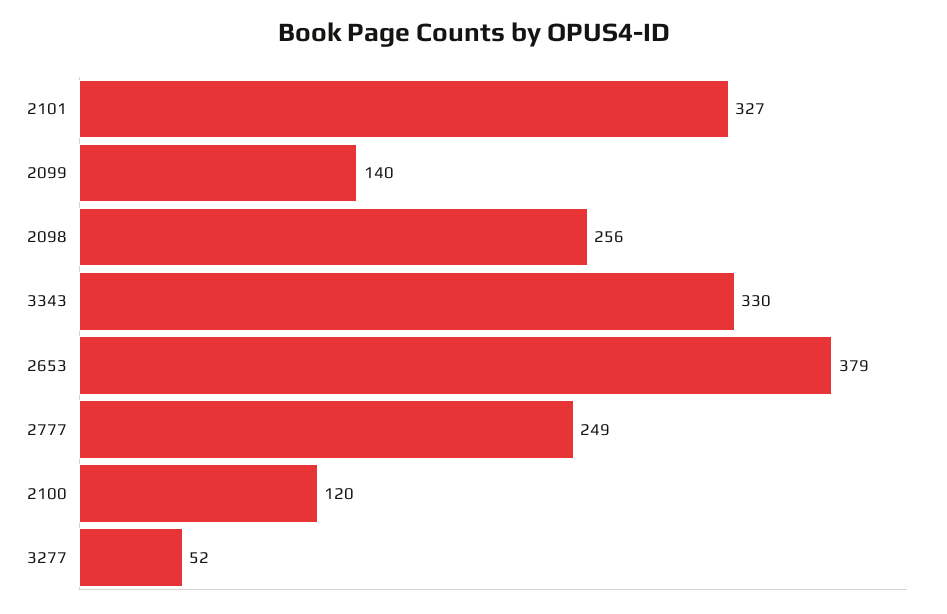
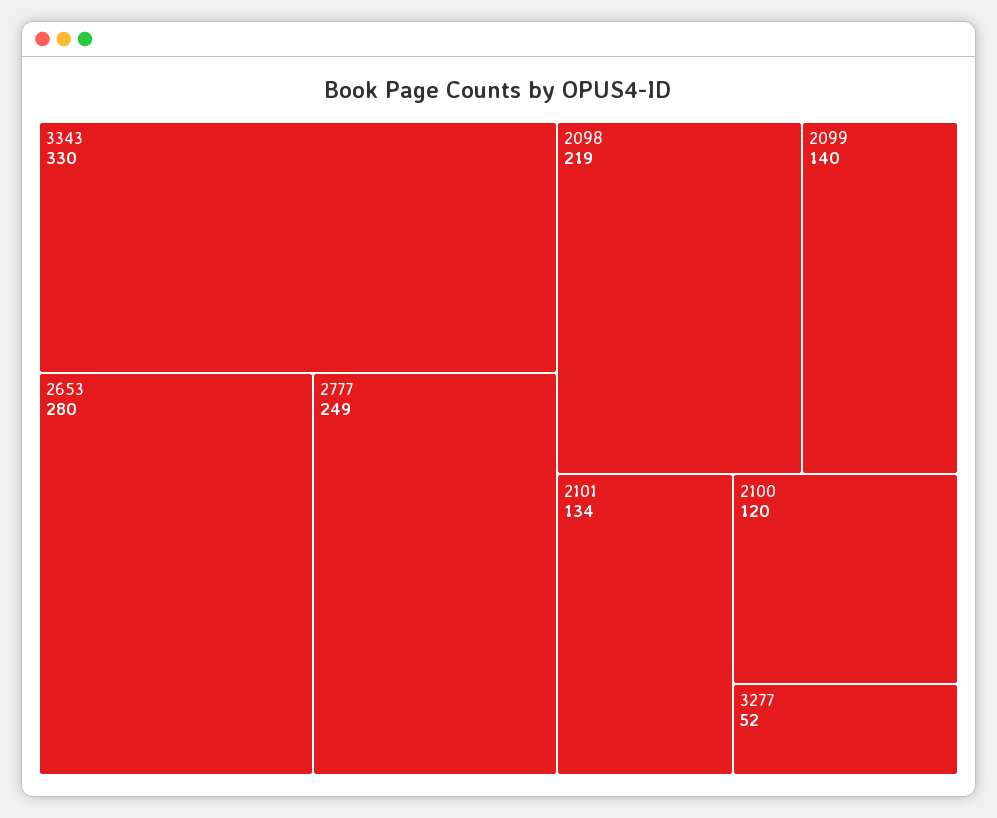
  {
-   "2101": 327,
+   "2101": 134,
    "2099": 140,
-   "2098": 256,
+   "2098": 219,
    "3343": 330,
-   "2653": 379,
+   "2653": 280,
    "2777": 249,
    "2100": 120,
    "3277": 52
  }

